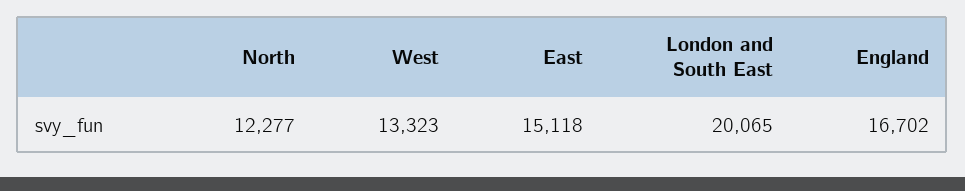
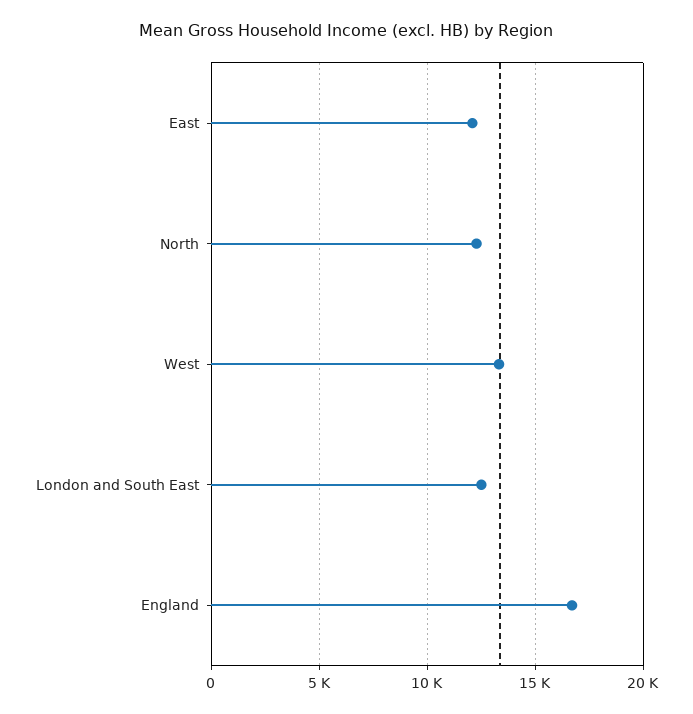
  {
    "North": 12277,
    "West": 13323,
-   "East": 15118,
+   "East": 12000,
-   "London and South East": 20065,
+   "London and South East": 12500,
    "England": 16702
  }

